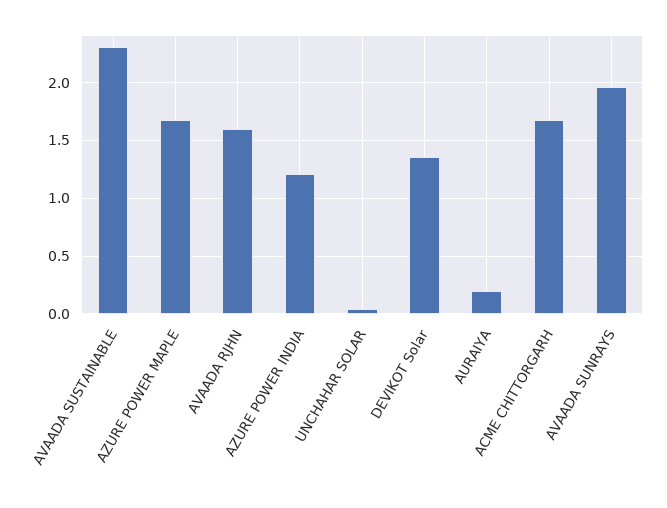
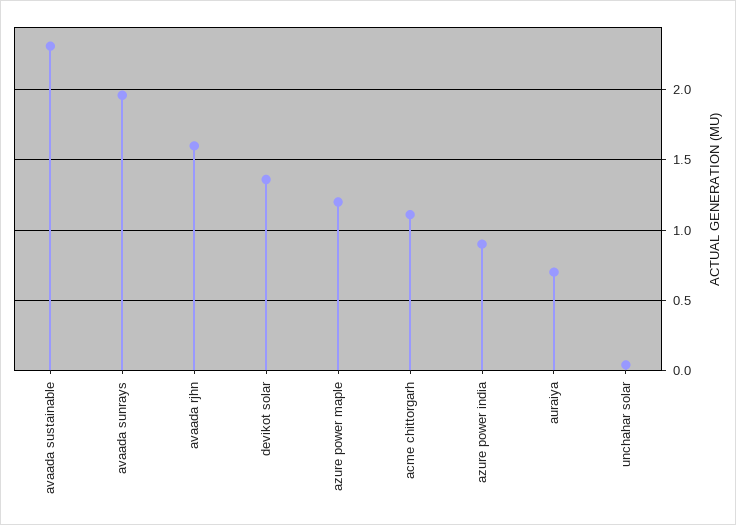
  {
    "AVAADA SUSTAINABLE": 2.3,
-   "AZURE POWER MAPLE": 1.7,
+   "AZURE POWER MAPLE": 1.2,
    "AVAADA RJHN": 1.6,
-   "AZURE POWER INDIA": 1.2,
+   "AZURE POWER INDIA": 0.9,
    "UNCHAHAR SOLAR": 0.05,
    "DEVIKOT Solar": 1.35,
-   "AURAIYA": 0.2,
+   "AURAIYA": 0.7,
-   "ACME CHITTORGARH": 1.7,
+   "ACME CHITTORGARH": 1.1,
    "AVAADA SUNRAYS": 1.95
  }

